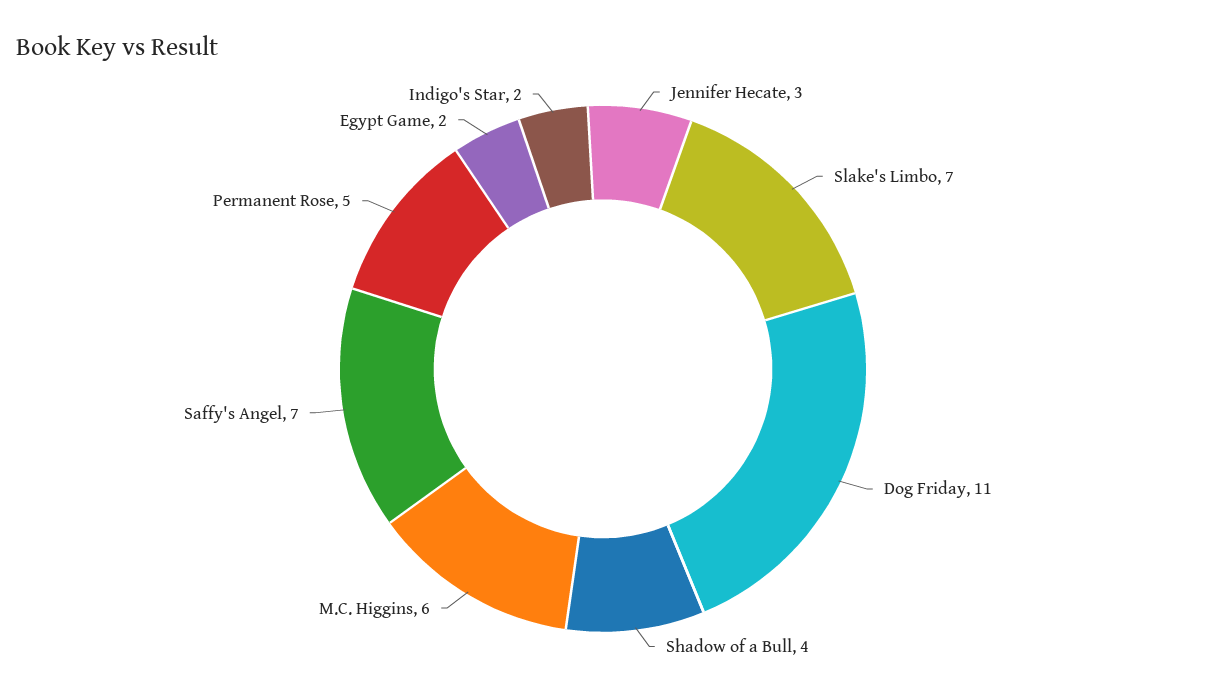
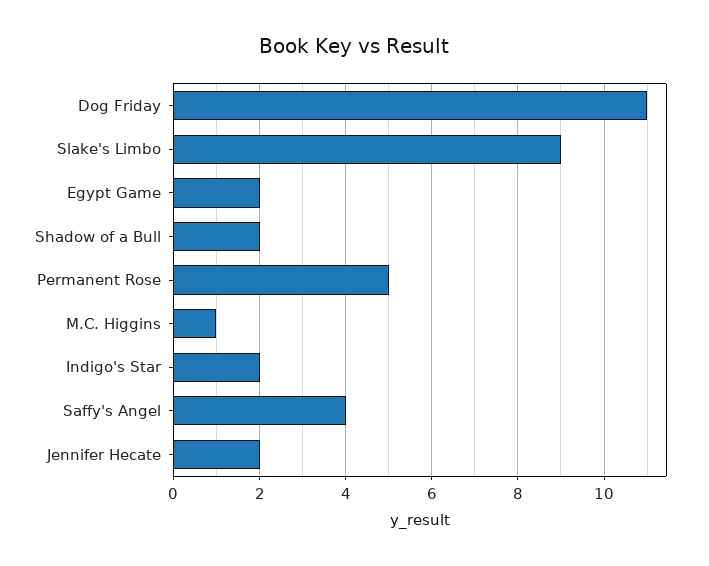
  {
-   "Jennifer Hecate": 3,
+   "Jennifer Hecate": 2,
-   "Slake's Limbo": 7,
+   "Slake's Limbo": 9,
    "Dog Friday": 11,
-   "Shadow of a Bull": 4,
+   "Shadow of a Bull": 2,
-   "M.C. Higgins": 6,
+   "M.C. Higgins": 1,
-   "Saffy's Angel": 7,
+   "Saffy's Angel": 4,
    "Permanent Rose": 5,
    "Egypt Game": 2,
    "Indigo's Star": 2
  }

